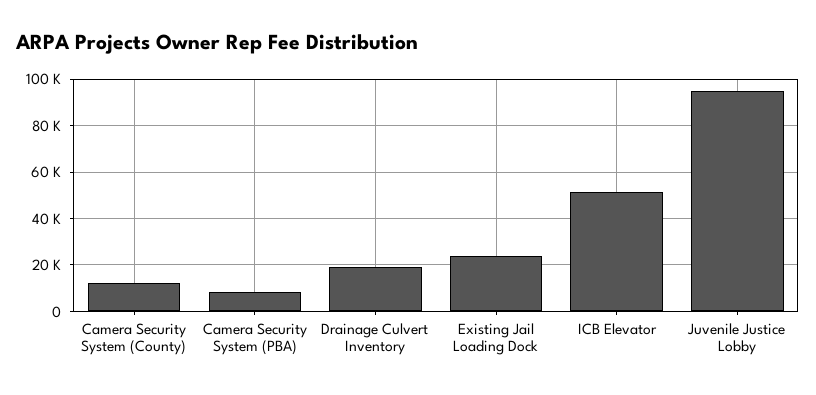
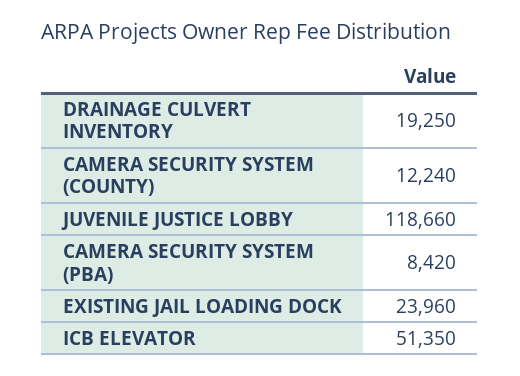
  {
    "Camera Security System (County)": 12240,
    "Camera Security System (PBA)": 8420,
    "Drainage Culvert Inventory": 19250,
    "Existing Jail Loading Dock": 23960,
    "ICB Elevator": 51350,
-   "Juvenile Justice Lobby": 95000
+   "Juvenile Justice Lobby": 118660
  }

